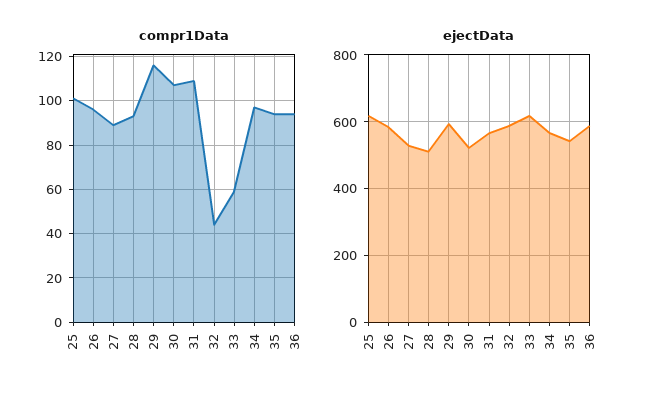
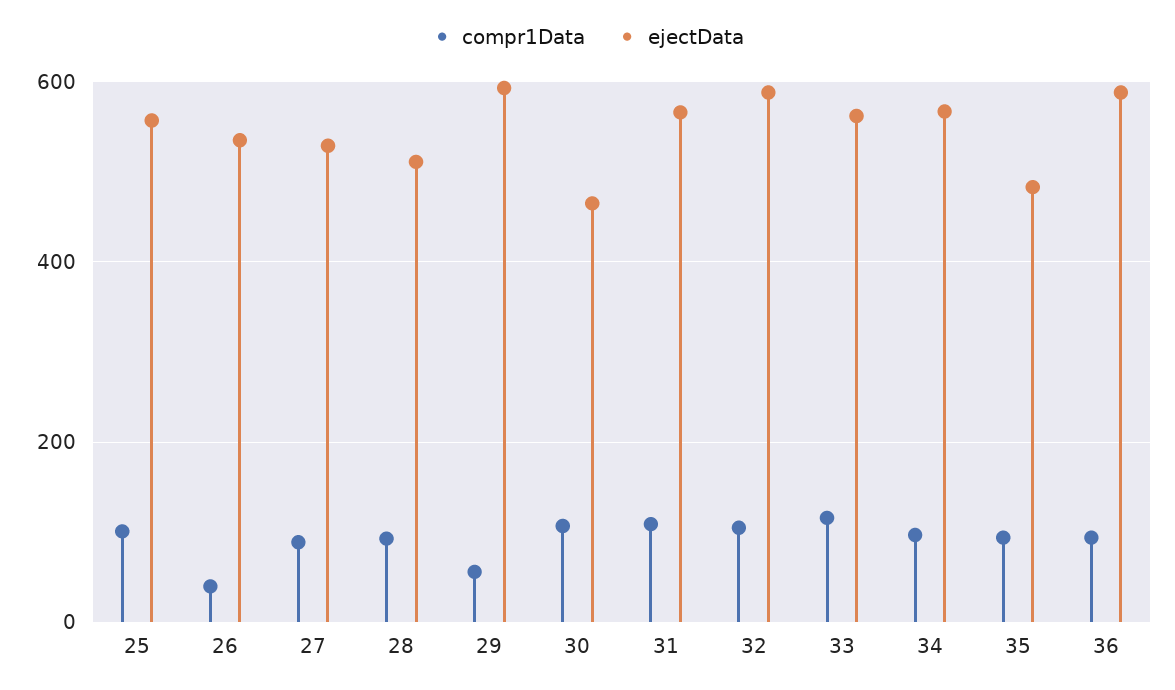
  {
    "compr1Data": {
      "25": 100,
-     "26": 95,
+     "26": 40,
      "27": 90,
      "28": 95,
-     "29": 115,
+     "29": 60,
      "30": 105,
      "31": 110,
-     "32": 45,
+     "32": 100,
-     "33": 60,
+     "33": 120,
      "34": 95,
      "35": 95,
      "36": 95
    },
    "ejectData": {
-     "25": 620,
+     "25": 560,
-     "26": 580,
+     "26": 540,
      "27": 520,
      "28": 520,
      "29": 600,
-     "30": 520,
+     "30": 460,
      "31": 560,
      "32": 580,
-     "33": 620,
+     "33": 560,
      "34": 560,
-     "35": 540,
+     "35": 480,
      "36": 580
    }
  }

